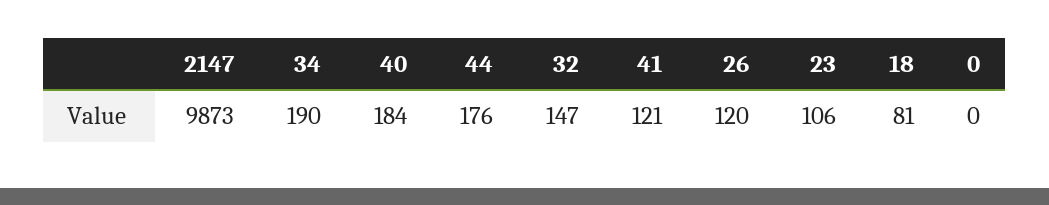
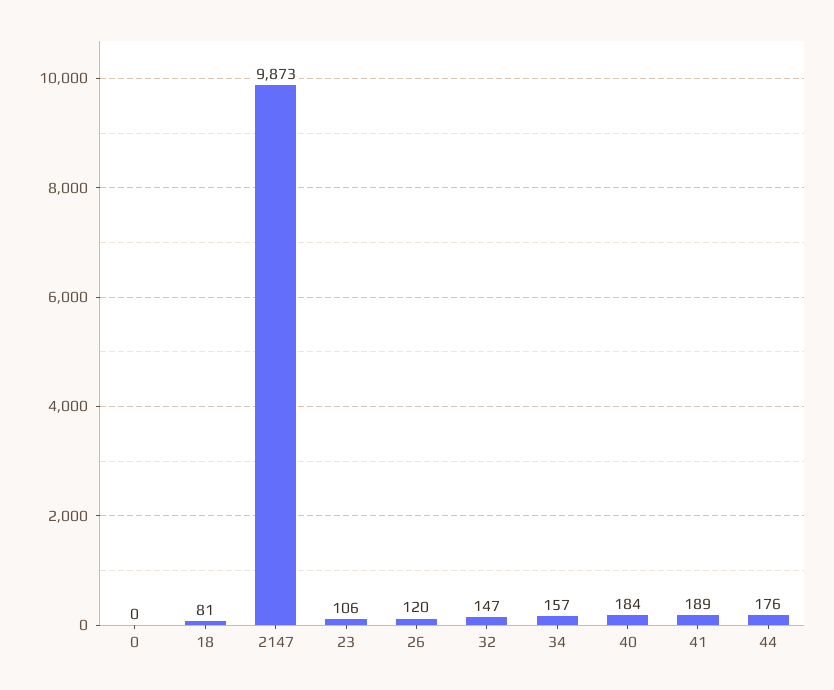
  {
    "2147": 9873,
-   "34": 190,
+   "34": 157,
    "40": 184,
    "44": 176,
    "32": 147,
-   "41": 121,
+   "41": 189,
    "26": 120,
    "23": 106,
    "18": 81,
    "0": 0
  }

